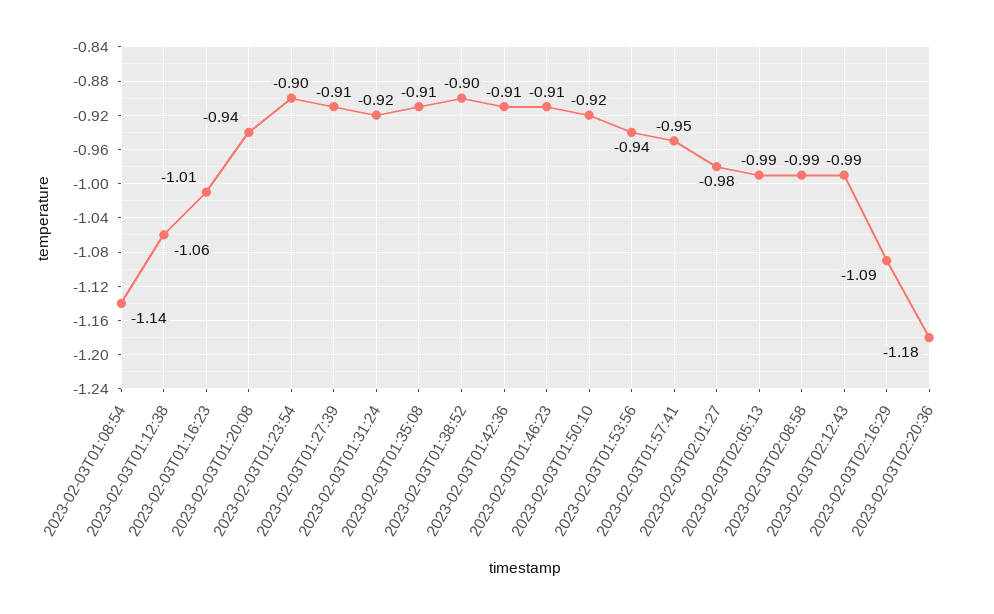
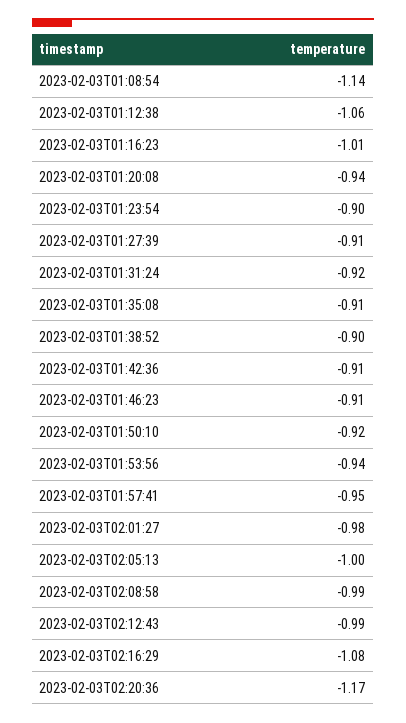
  {
    "2023-02-03T01:08:54": -1.14,
    "2023-02-03T01:12:38": -1.06,
    "2023-02-03T01:16:23": -1.01,
    "2023-02-03T01:20:08": -0.94,
    "2023-02-03T01:23:54": -0.9,
    "2023-02-03T01:27:39": -0.91,
    "2023-02-03T01:31:24": -0.92,
    "2023-02-03T01:35:08": -0.91,
    "2023-02-03T01:38:52": -0.9,
    "2023-02-03T01:42:36": -0.91,
    "2023-02-03T01:46:23": -0.91,
    "2023-02-03T01:50:10": -0.92,
    "2023-02-03T01:53:56": -0.94,
    "2023-02-03T01:57:41": -0.95,
    "2023-02-03T02:01:27": -0.98,
-   "2023-02-03T02:05:13": -0.99,
+   "2023-02-03T02:05:13": -1,
    "2023-02-03T02:08:58": -0.99,
    "2023-02-03T02:12:43": -0.99,
-   "2023-02-03T02:16:29": -1.09,
+   "2023-02-03T02:16:29": -1.08,
-   "2023-02-03T02:20:36": -1.18
+   "2023-02-03T02:20:36": -1.17
  }

